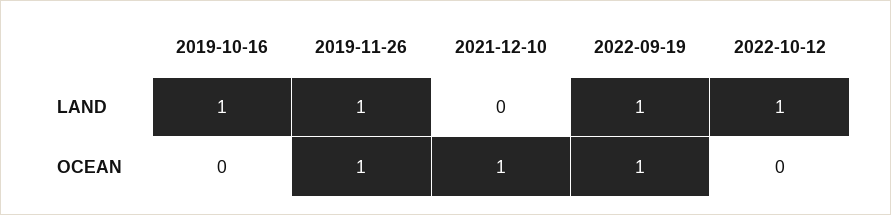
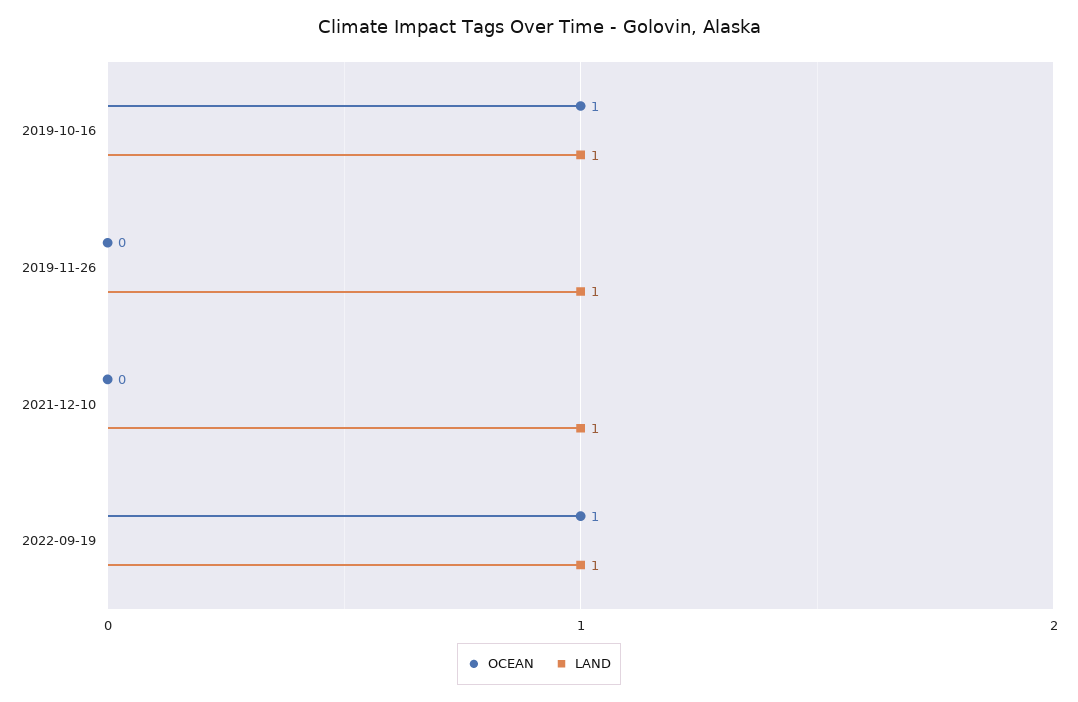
  {
    "LAND": {
      "2019-10-16": 1,
      "2019-11-26": 1,
-     "2021-12-10": 0,
+     "2021-12-10": 1,
-     "2022-09-19": 1,
+     "2022-09-19": 1
-     "2022-10-12": 1
    },
    "OCEAN": {
-     "2019-10-16": 0,
+     "2019-10-16": 1,
-     "2019-11-26": 1,
+     "2019-11-26": 0,
-     "2021-12-10": 1,
+     "2021-12-10": 0,
-     "2022-09-19": 1,
+     "2022-09-19": 1
-     "2022-10-12": 0
    }
  }

